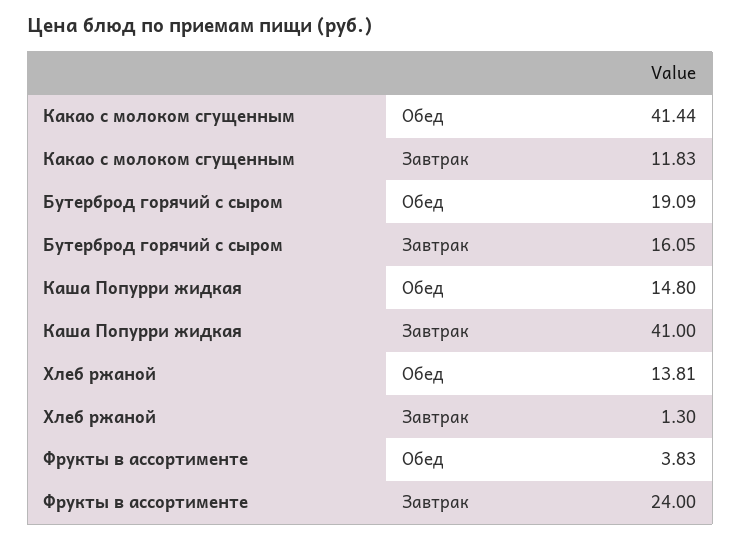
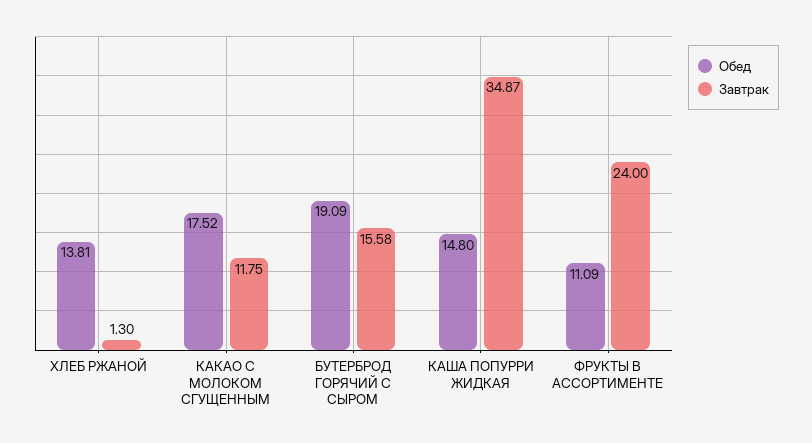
  {
    "Обед": {
-     "Какао с молоком сгущенным": 41.44,
+     "Какао с молоком сгущенным": 17.52,
      "Бутерброд горячий с сыром": 19.09,
      "Каша Попурри жидкая": 14.8,
      "Хлеб ржаной": 13.81,
-     "Фрукты в ассортименте": 3.83
+     "Фрукты в ассортименте": 11.09
    },
    "Завтрак": {
-     "Какао с молоком сгущенным": 11.83,
+     "Какао с молоком сгущенным": 11.75,
-     "Бутерброд горячий с сыром": 16.05,
+     "Бутерброд горячий с сыром": 15.58,
-     "Каша Попурри жидкая": 41,
+     "Каша Попурри жидкая": 34.87,
      "Хлеб ржаной": 1.3,
      "Фрукты в ассортименте": 24
    }
  }

